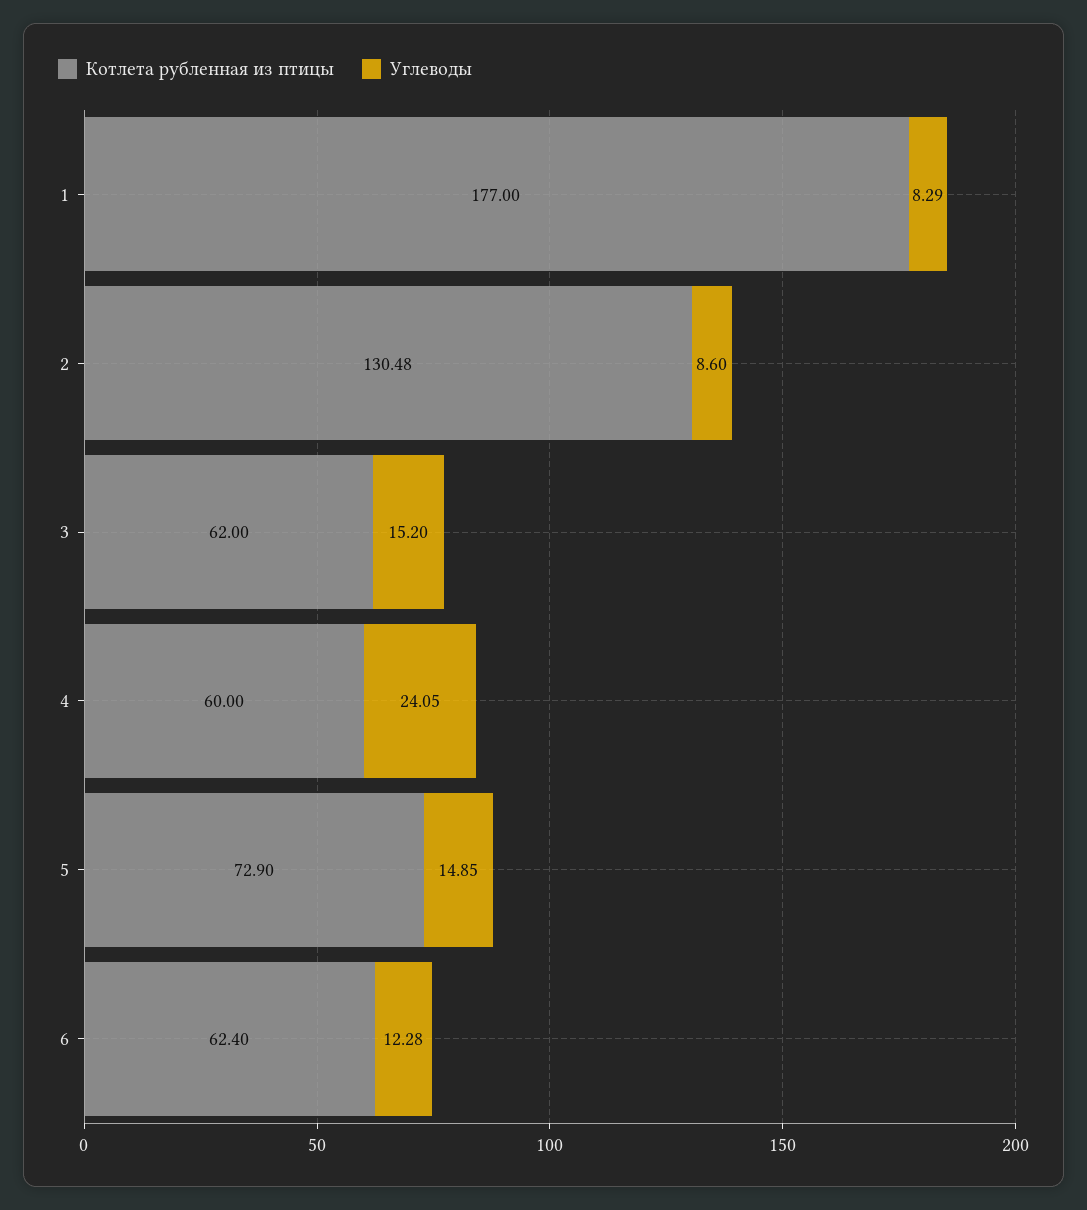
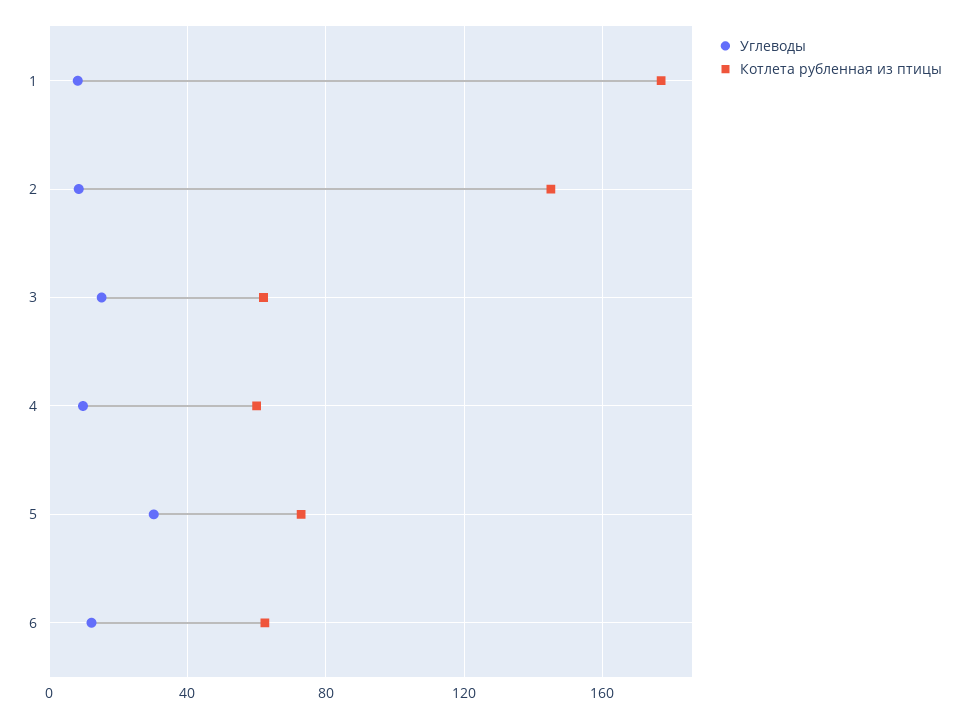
  {
    "Котлета рубленная из птицы": {
      "1": 177,
-     "2": 130.48,
+     "2": 145,
      "3": 62,
      "4": 60,
      "5": 72.9,
      "6": 62.4
    },
    "Углеводы": {
      "1": 8.29,
      "2": 8.6,
      "3": 15.2,
-     "4": 24.05,
+     "4": 10,
-     "5": 14.85,
+     "5": 30,
      "6": 12.28
    }
  }

